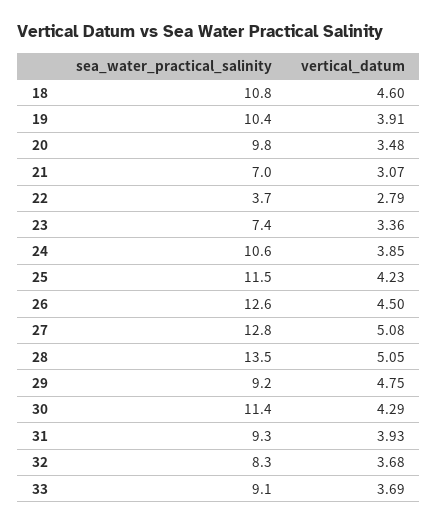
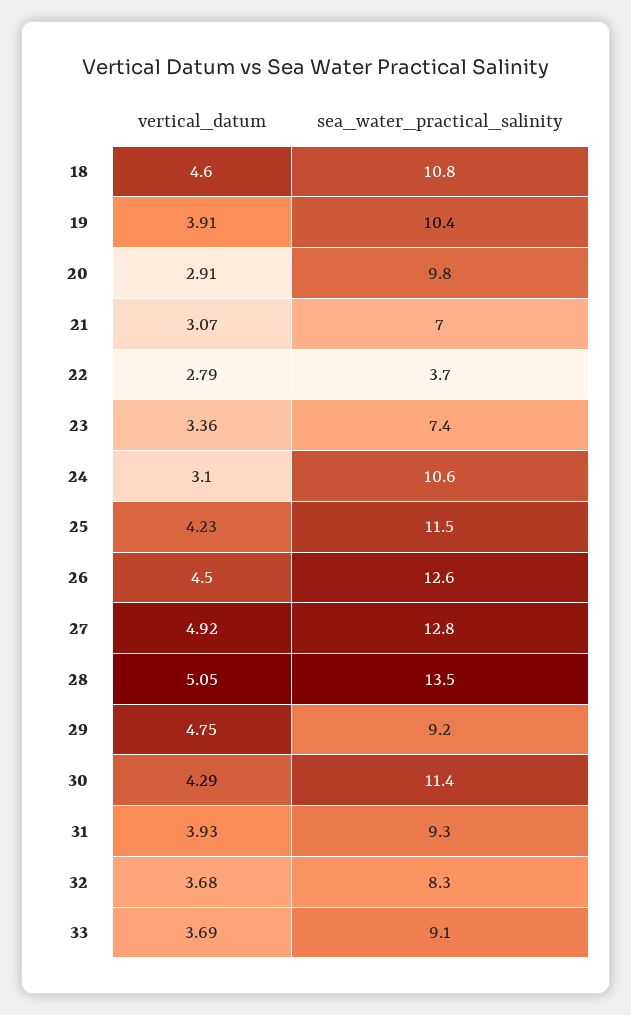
  {
    "sea_water_practical_salinity": {
      "18": 10.8,
      "19": 10.4,
      "20": 9.8,
      "21": 7,
      "22": 3.7,
      "23": 7.4,
      "24": 10.6,
      "25": 11.5,
      "26": 12.6,
      "27": 12.8,
      "28": 13.5,
      "29": 9.2,
      "30": 11.4,
      "31": 9.3,
      "32": 8.3,
      "33": 9.1
    },
    "vertical_datum": {
      "18": 4.6,
      "19": 3.91,
-     "20": 3.48,
+     "20": 2.91,
      "21": 3.07,
      "22": 2.79,
      "23": 3.36,
-     "24": 3.85,
+     "24": 3.1,
      "25": 4.23,
      "26": 4.5,
-     "27": 5.08,
+     "27": 4.92,
      "28": 5.05,
      "29": 4.75,
      "30": 4.29,
      "31": 3.93,
      "32": 3.68,
      "33": 3.69
    }
  }

